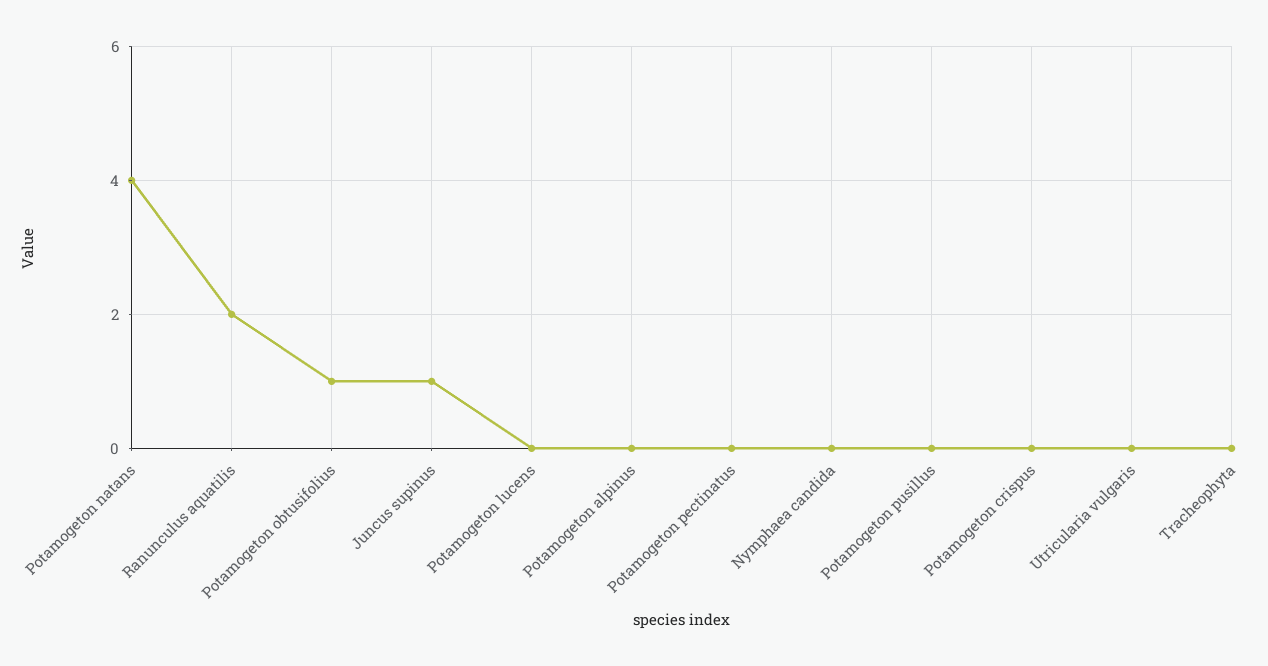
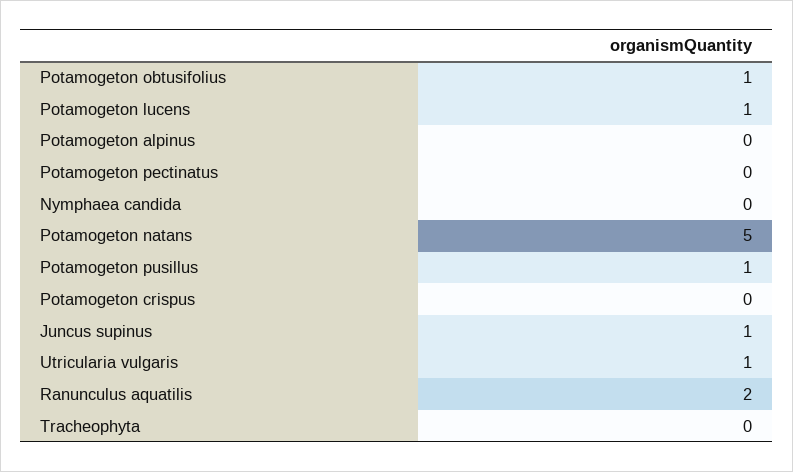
  {
-   "Potamogeton natans": 4,
+   "Potamogeton natans": 5,
    "Ranunculus aquatilis": 2,
    "Potamogeton obtusifolius": 1,
    "Juncus supinus": 1,
-   "Potamogeton lucens": 0,
+   "Potamogeton lucens": 1,
    "Potamogeton alpinus": 0,
    "Potamogeton pectinatus": 0,
    "Nymphaea candida": 0,
-   "Potamogeton pusillus": 0,
+   "Potamogeton pusillus": 1,
    "Potamogeton crispus": 0,
-   "Utricularia vulgaris": 0,
+   "Utricularia vulgaris": 1,
    "Tracheophyta": 0
  }

